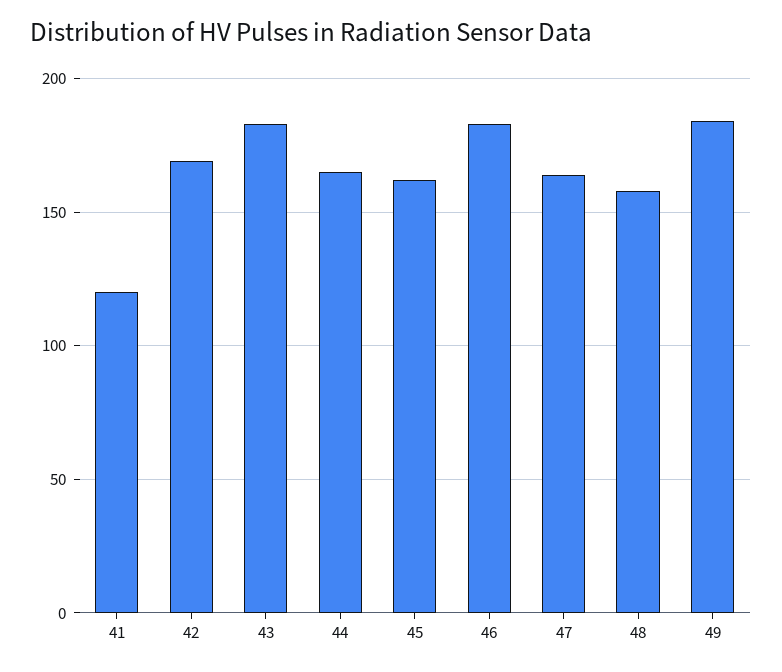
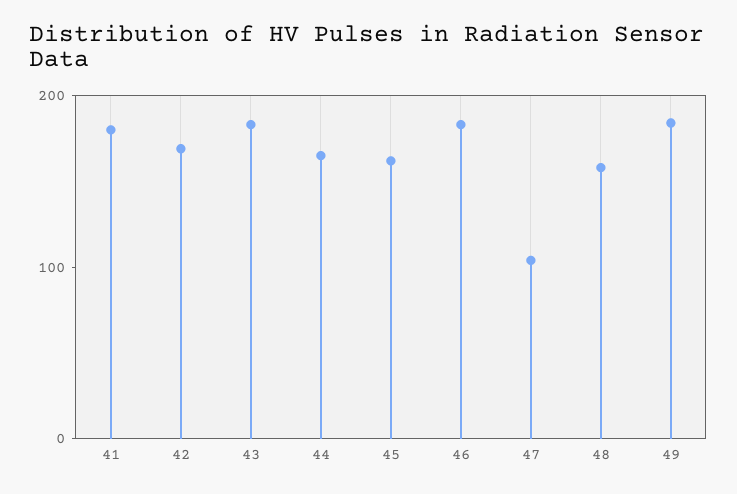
  {
-   "41": 120,
+   "41": 180,
    "42": 170,
    "43": 185,
    "44": 165,
    "45": 160,
    "46": 185,
-   "47": 165,
+   "47": 100,
    "48": 160,
    "49": 185
  }

